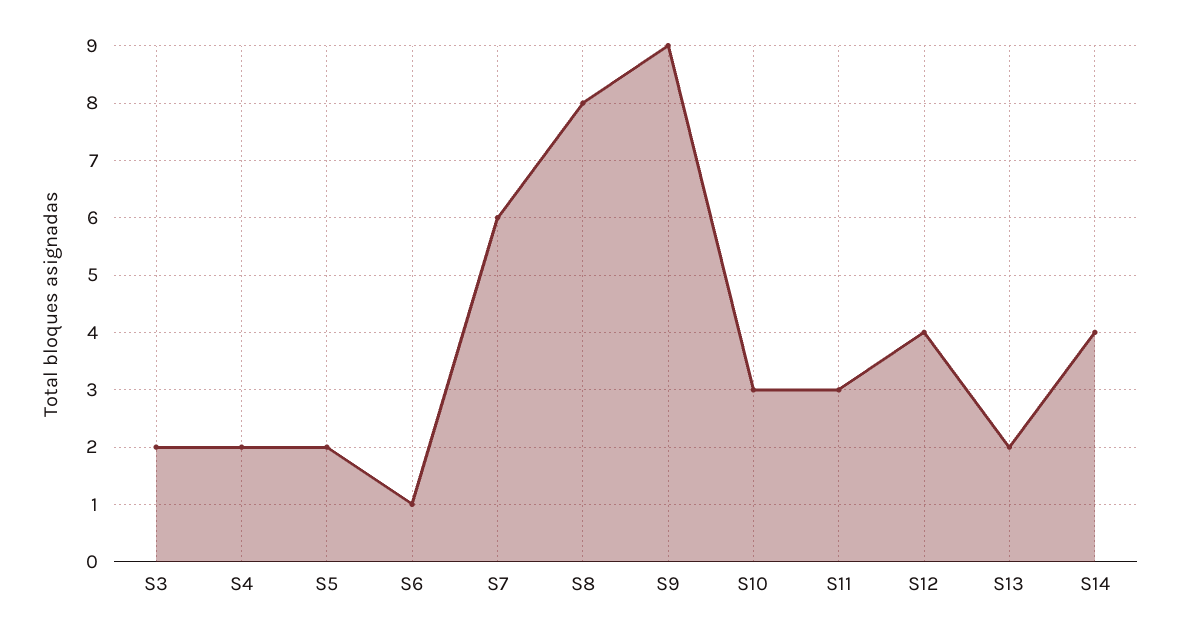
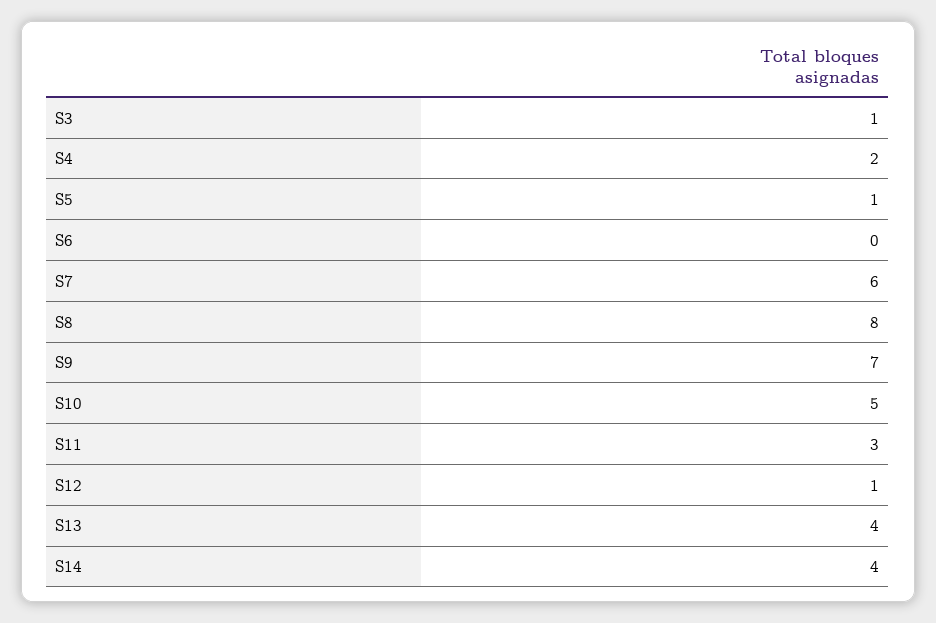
  {
-   "S3": 2,
+   "S3": 1,
    "S4": 2,
-   "S5": 2,
+   "S5": 1,
-   "S6": 1,
+   "S6": 0,
    "S7": 6,
    "S8": 8,
-   "S9": 9,
+   "S9": 7,
-   "S10": 3,
+   "S10": 5,
    "S11": 3,
-   "S12": 4,
+   "S12": 1,
-   "S13": 2,
+   "S13": 4,
    "S14": 4
  }

